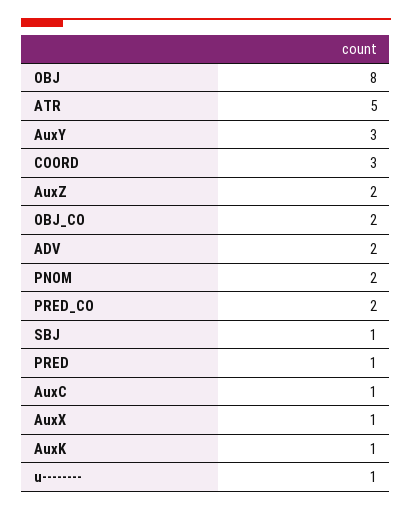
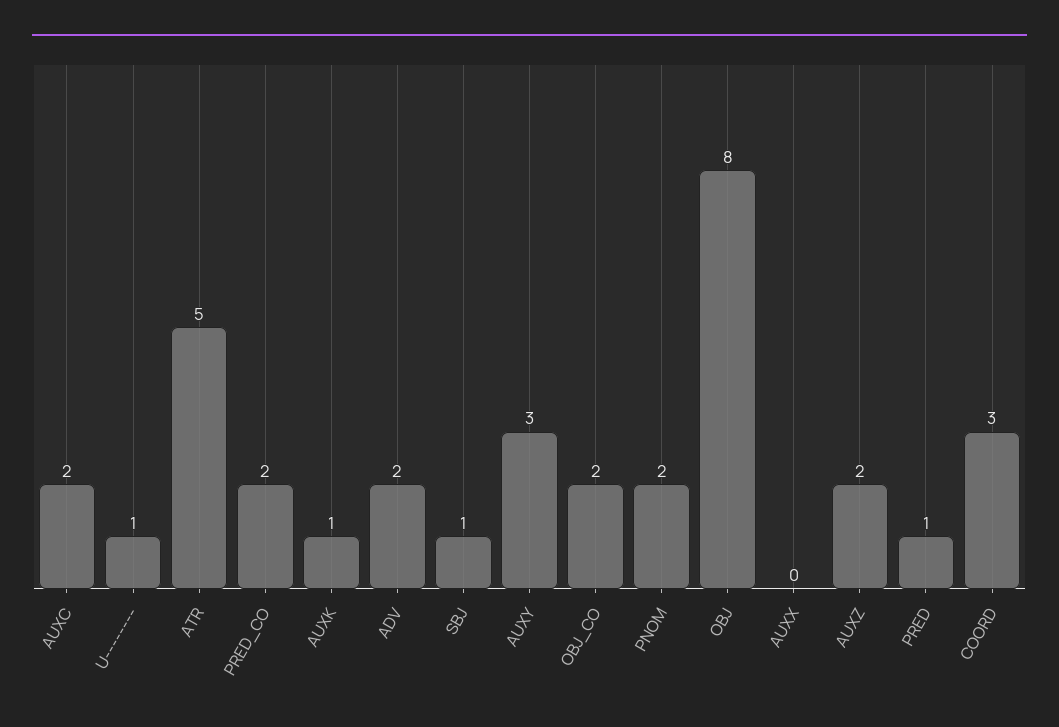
  {
    "OBJ": 8,
    "ATR": 5,
    "AuxY": 3,
    "COORD": 3,
    "AuxZ": 2,
    "OBJ_CO": 2,
    "ADV": 2,
    "PNOM": 2,
    "PRED_CO": 2,
    "SBJ": 1,
    "PRED": 1,
-   "AuxC": 1,
+   "AuxC": 2,
-   "AuxX": 1,
+   "AuxX": 0,
    "AuxK": 1,
    "u--------": 1
  }

